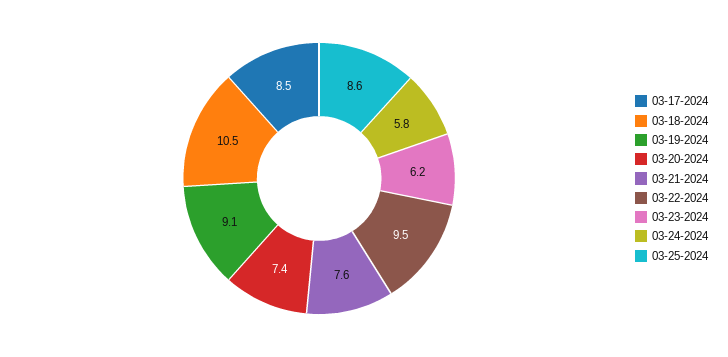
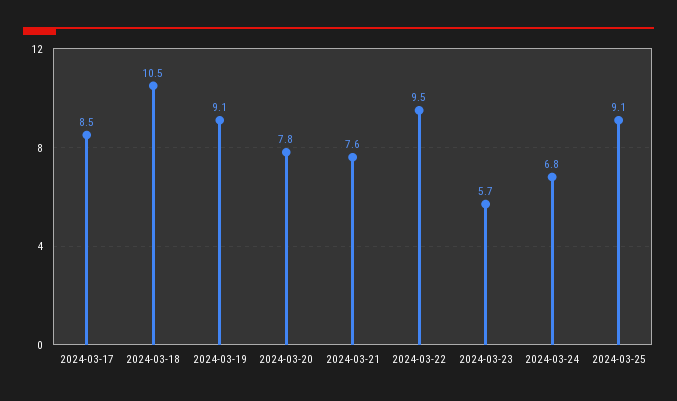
  {
    "03-17-2024": 8.5,
    "03-18-2024": 10.5,
    "03-19-2024": 9.1,
-   "03-20-2024": 7.4,
+   "03-20-2024": 7.8,
    "03-21-2024": 7.6,
    "03-22-2024": 9.5,
-   "03-23-2024": 6.2,
+   "03-23-2024": 5.7,
-   "03-24-2024": 5.8,
+   "03-24-2024": 6.8,
-   "03-25-2024": 8.6
+   "03-25-2024": 9.1
  }

